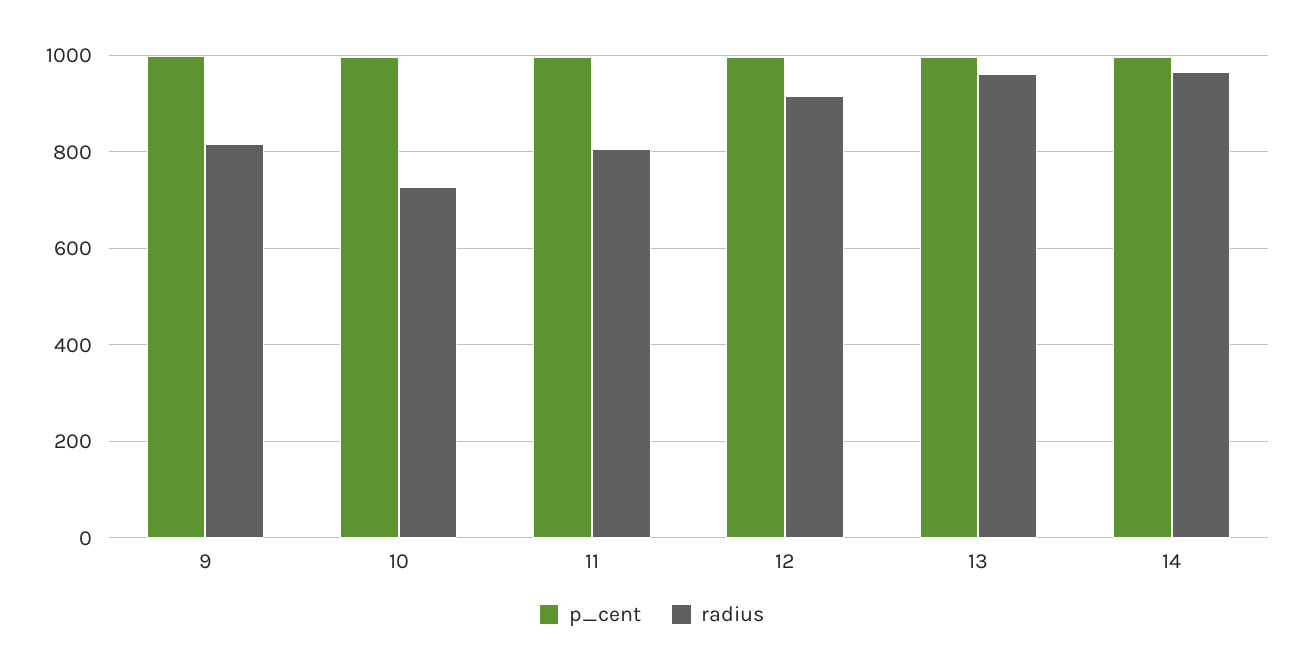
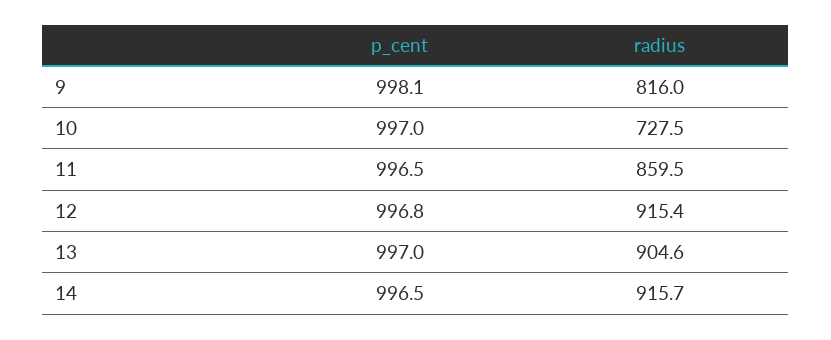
  {
    "p_cent": {
      "9": 998.1,
      "10": 997,
      "11": 996.5,
      "12": 996.8,
      "13": 997,
      "14": 996.5
    },
    "radius": {
      "9": 816,
      "10": 727.5,
-     "11": 800,
+     "11": 859.5,
      "12": 915.4,
-     "13": 960,
+     "13": 904.6,
-     "14": 960
+     "14": 915.7
    }
  }

